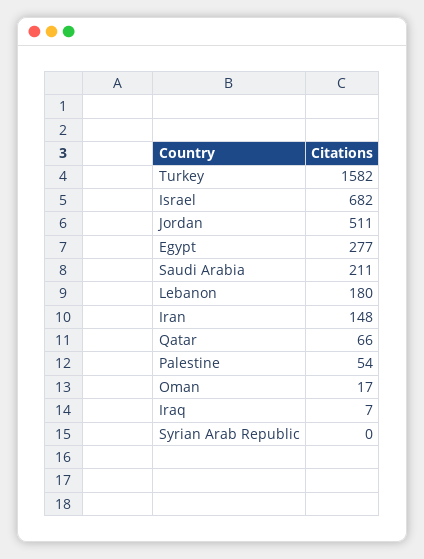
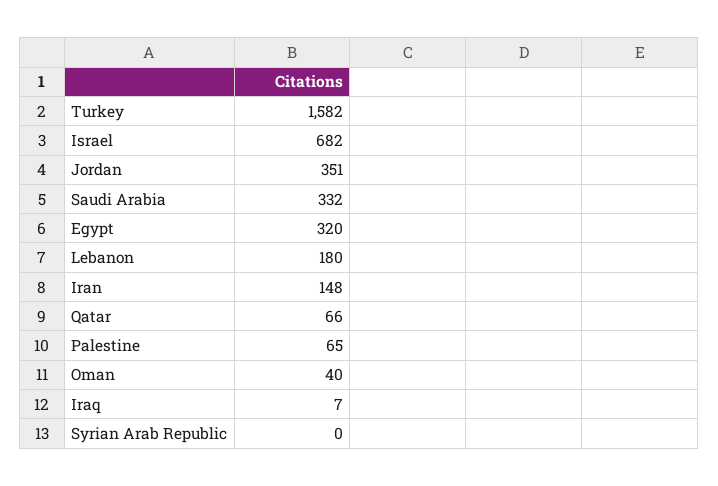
  {
    "Turkey": 1582,
    "Israel": 682,
-   "Jordan": 511,
+   "Jordan": 351,
-   "Egypt": 277,
+   "Egypt": 320,
-   "Saudi Arabia": 211,
+   "Saudi Arabia": 332,
    "Lebanon": 180,
    "Iran": 148,
    "Qatar": 66,
-   "Palestine": 54,
+   "Palestine": 65,
-   "Oman": 17,
+   "Oman": 40,
    "Iraq": 7,
    "Syrian Arab Republic": 0
  }

